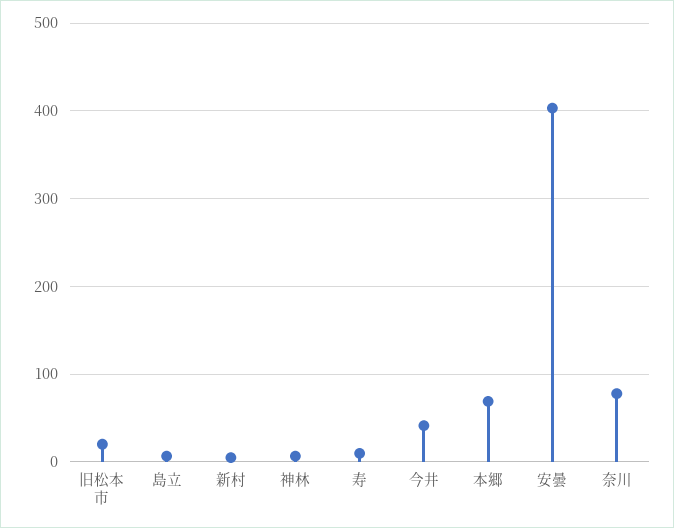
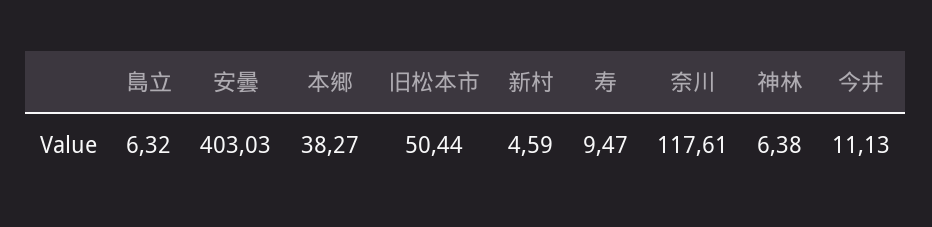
  {
-   "旧松本市": 20,
+   "旧松本市": 50.44,
    "島立": 6.32,
    "新村": 4.59,
    "神林": 6.38,
    "寿": 9.47,
-   "今井": 40,
+   "今井": 11.13,
-   "本郷": 70,
+   "本郷": 38.27,
    "安曇": 403.03,
-   "奈川": 80
+   "奈川": 117.61
  }

